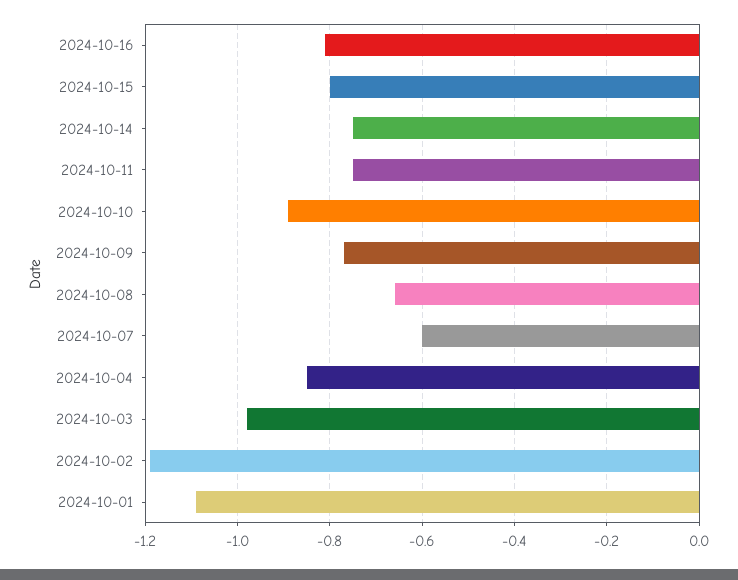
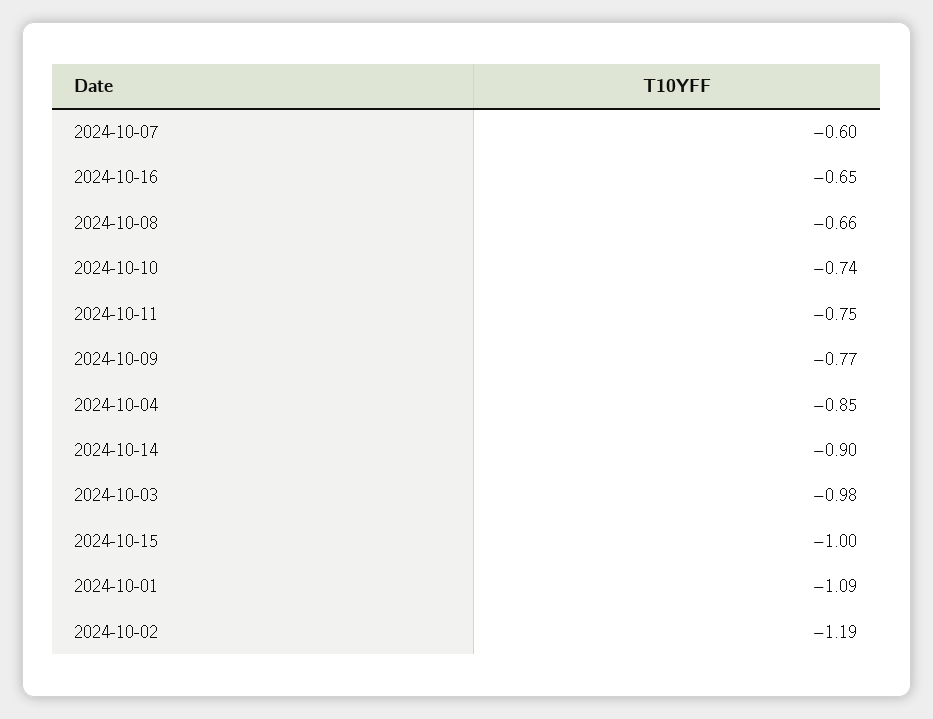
  {
-   "2024-10-16": -0.8,
+   "2024-10-16": -0.65,
-   "2024-10-15": -0.8,
+   "2024-10-15": -1,
-   "2024-10-14": -0.75,
+   "2024-10-14": -0.9,
    "2024-10-11": -0.75,
-   "2024-10-10": -0.9,
+   "2024-10-10": -0.74,
    "2024-10-09": -0.77,
    "2024-10-08": -0.66,
    "2024-10-07": -0.6,
    "2024-10-04": -0.85,
    "2024-10-03": -0.98,
    "2024-10-02": -1.19,
    "2024-10-01": -1.09
  }

